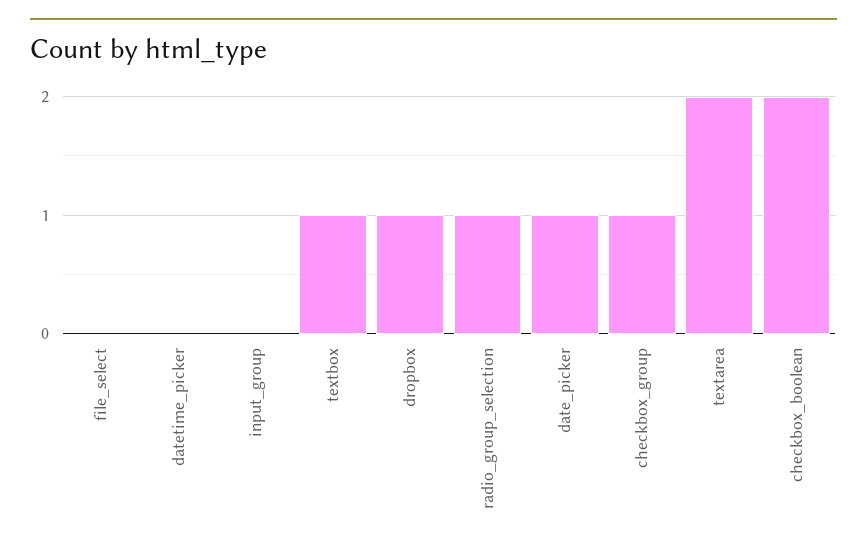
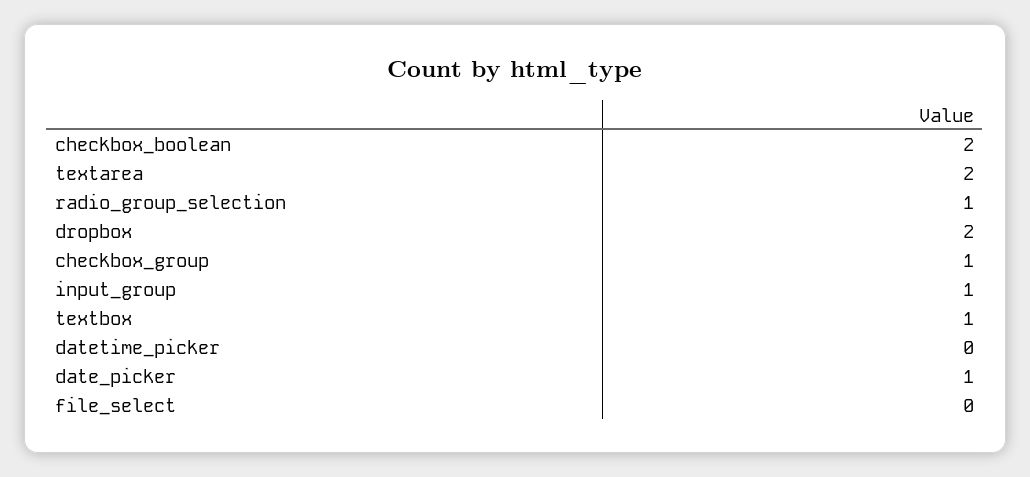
  {
    "file_select": 0,
    "datetime_picker": 0,
-   "input_group": 0,
+   "input_group": 1,
    "textbox": 1,
-   "dropbox": 1,
+   "dropbox": 2,
    "radio_group_selection": 1,
    "date_picker": 1,
    "checkbox_group": 1,
    "textarea": 2,
    "checkbox_boolean": 2
  }

